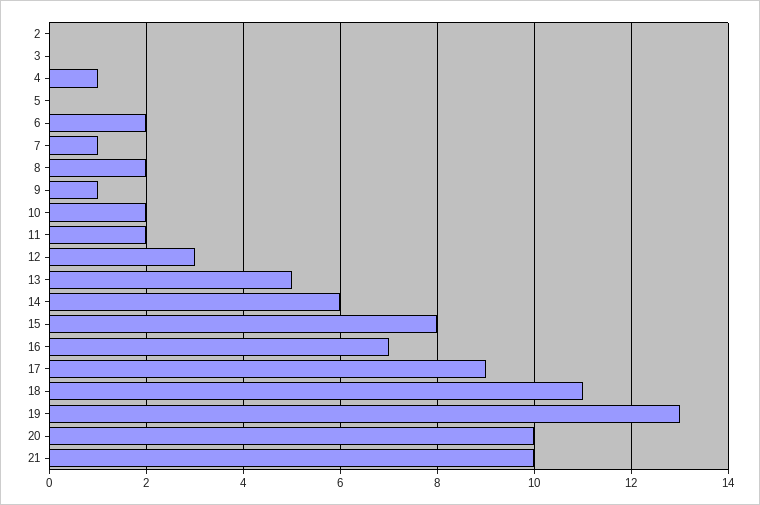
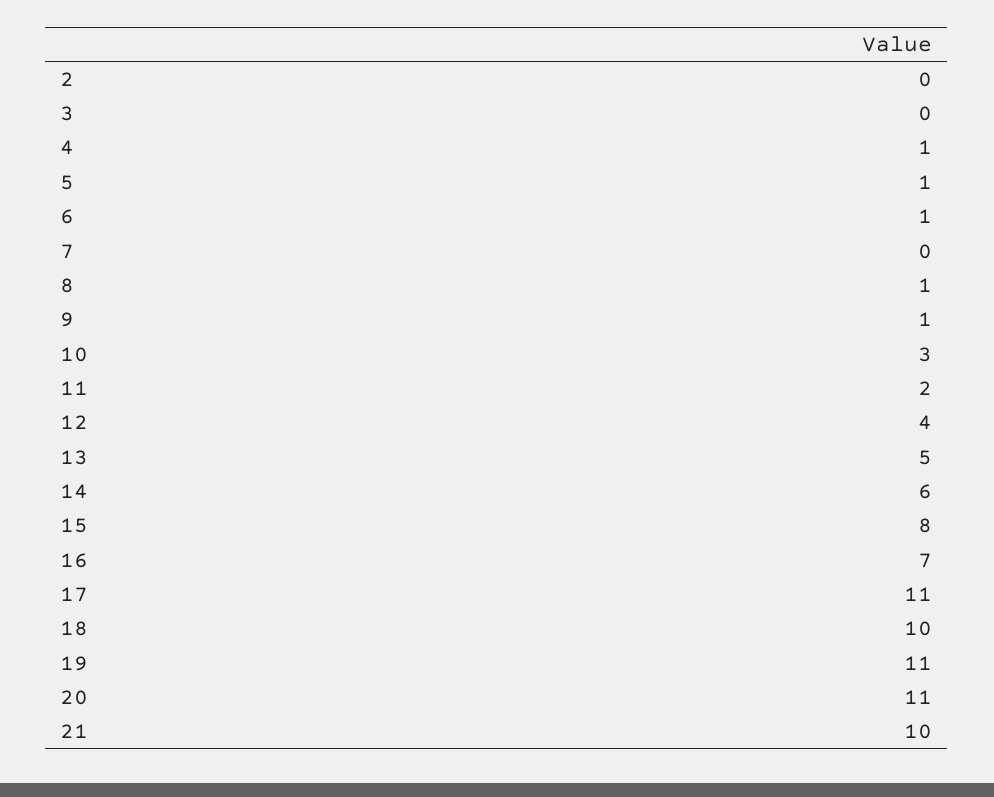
  {
    "2": 0,
    "3": 0,
    "4": 1,
-   "5": 0,
+   "5": 1,
-   "6": 2,
+   "6": 1,
-   "7": 1,
+   "7": 0,
-   "8": 2,
+   "8": 1,
    "9": 1,
-   "10": 2,
+   "10": 3,
    "11": 2,
-   "12": 3,
+   "12": 4,
    "13": 5,
    "14": 6,
    "15": 8,
    "16": 7,
-   "17": 9,
+   "17": 11,
-   "18": 11,
+   "18": 10,
-   "19": 13,
+   "19": 11,
-   "20": 10,
+   "20": 11,
    "21": 10
  }

